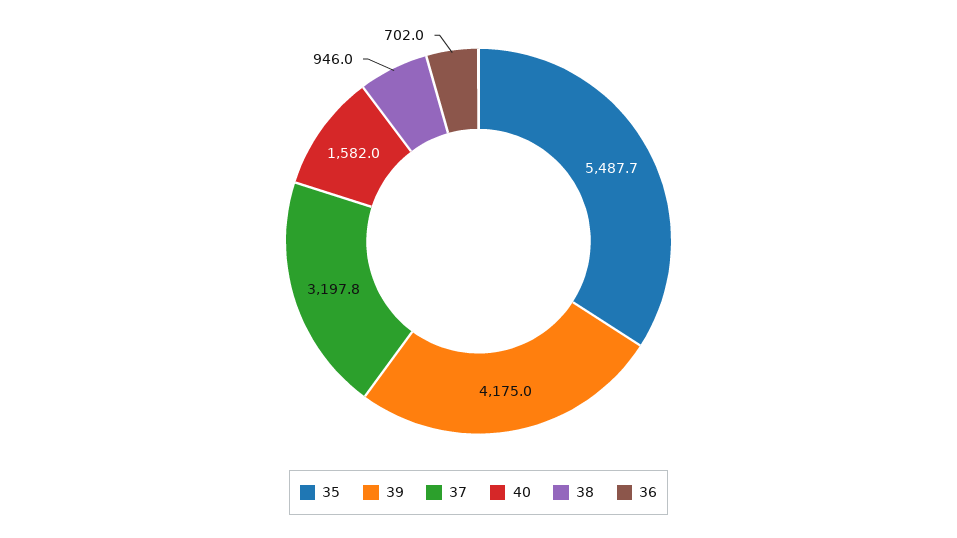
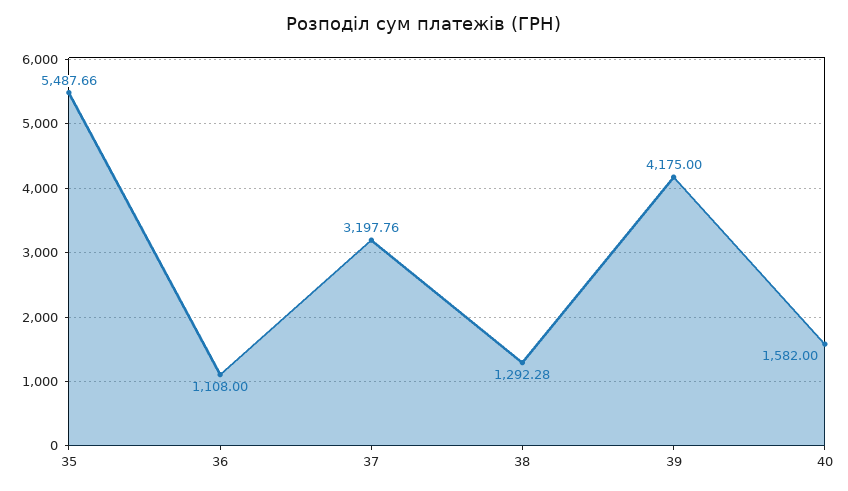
  {
    "35": 5487.66,
    "39": 4175,
    "37": 3197.76,
    "40": 1582,
-   "38": 946,
+   "38": 1292.28,
-   "36": 702
+   "36": 1108
  }

